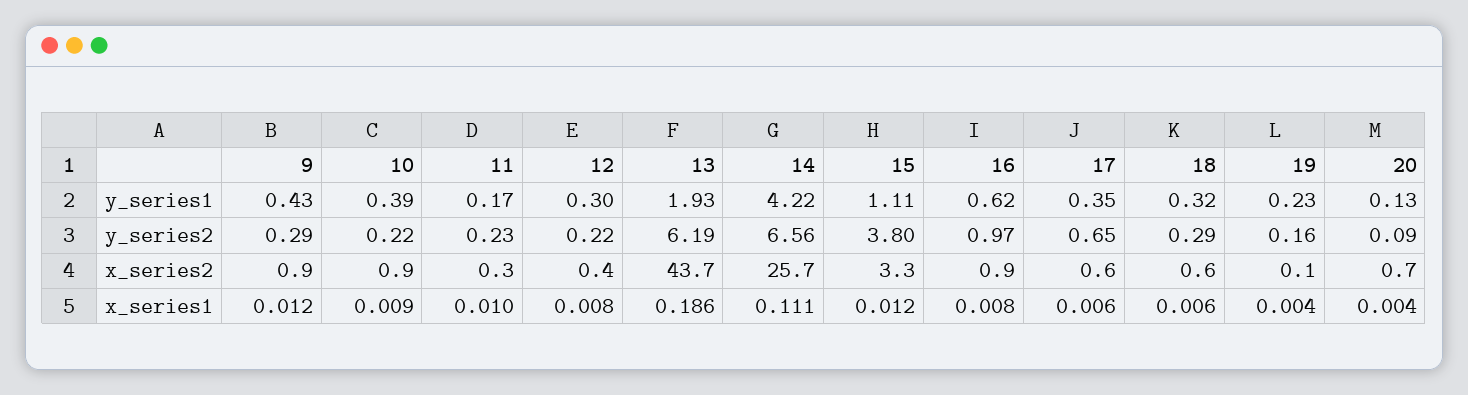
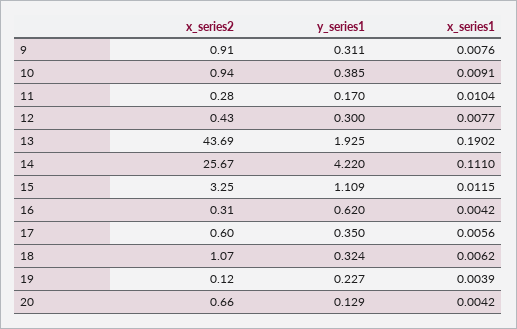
  {
    "9": {
-     "y_series1": 0.43,
+     "y_series1": 0.311,
-     "y_series2": 0.29,
      "x_series2": 0.91,
-     "x_series1": 0.012
+     "x_series1": 0.0076
    },
    "10": {
      "y_series1": 0.385,
-     "y_series2": 0.22,
      "x_series2": 0.94,
      "x_series1": 0.0091
    },
    "11": {
      "y_series1": 0.17,
-     "y_series2": 0.23,
      "x_series2": 0.28,
      "x_series1": 0.0104
    },
    "12": {
      "y_series1": 0.3,
-     "y_series2": 0.22,
      "x_series2": 0.43,
      "x_series1": 0.0077
    },
    "13": {
      "y_series1": 1.925,
-     "y_series2": 6.19,
      "x_series2": 43.69,
-     "x_series1": 0.186
+     "x_series1": 0.1902
    },
    "14": {
      "y_series1": 4.22,
-     "y_series2": 6.56,
      "x_series2": 25.67,
      "x_series1": 0.111
    },
    "15": {
      "y_series1": 1.109,
-     "y_series2": 3.8,
      "x_series2": 3.25,
      "x_series1": 0.0115
    },
    "16": {
      "y_series1": 0.62,
-     "y_series2": 0.97,
-     "x_series2": 0.9,
+     "x_series2": 0.31,
-     "x_series1": 0.008
+     "x_series1": 0.0042
    },
    "17": {
      "y_series1": 0.35,
-     "y_series2": 0.65,
      "x_series2": 0.6,
      "x_series1": 0.0056
    },
    "18": {
      "y_series1": 0.324,
-     "y_series2": 0.29,
-     "x_series2": 0.6,
+     "x_series2": 1.07,
      "x_series1": 0.0062
    },
    "19": {
      "y_series1": 0.227,
-     "y_series2": 0.16,
      "x_series2": 0.12,
      "x_series1": 0.0039
    },
    "20": {
      "y_series1": 0.129,
-     "y_series2": 0.09,
      "x_series2": 0.66,
      "x_series1": 0.0042
    }
  }

